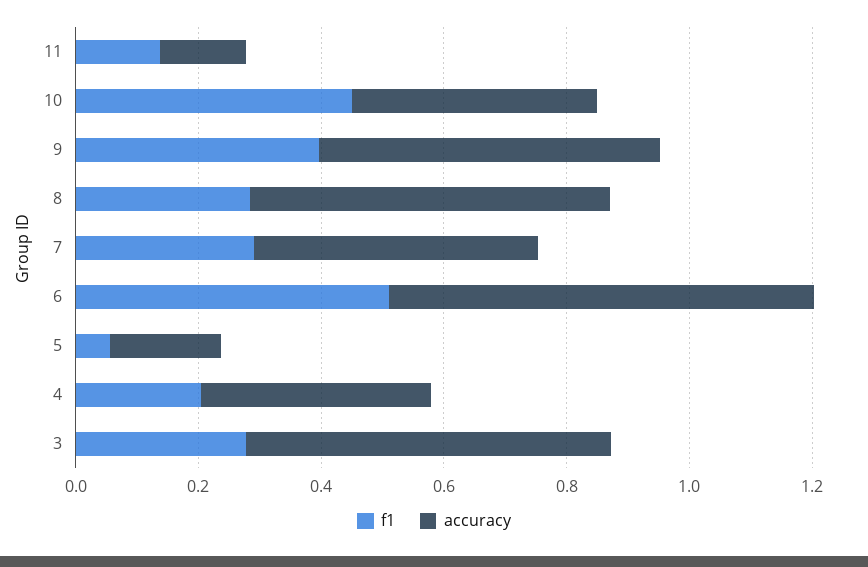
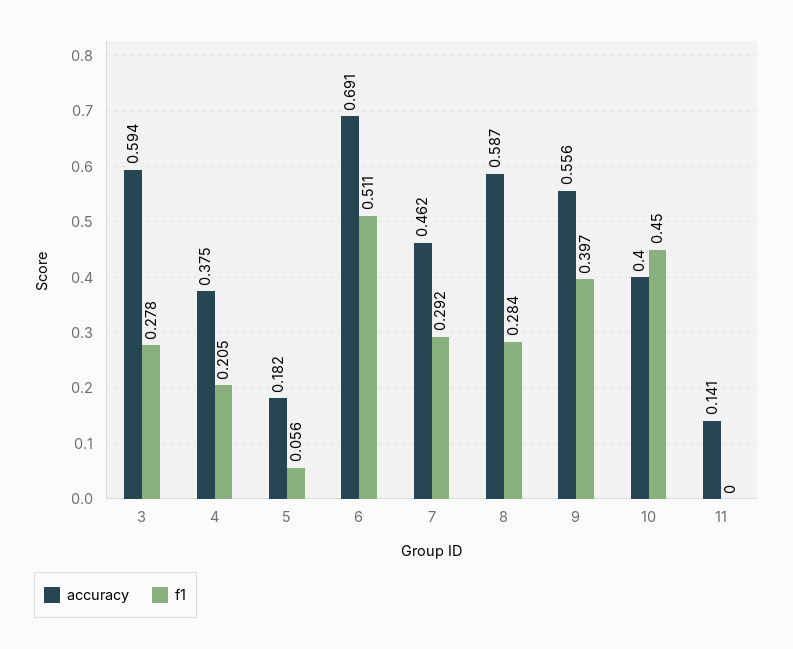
  {
    "f1": {
-     "11": 0.15,
+     "11": 0,
      "10": 0.45,
      "9": 0.397,
      "8": 0.284,
      "7": 0.292,
      "6": 0.511,
      "5": 0.056,
      "4": 0.205,
      "3": 0.278
    },
    "accuracy": {
      "11": 0.141,
      "10": 0.4,
      "9": 0.556,
      "8": 0.587,
      "7": 0.462,
      "6": 0.691,
      "5": 0.182,
      "4": 0.375,
      "3": 0.594
    }
  }

